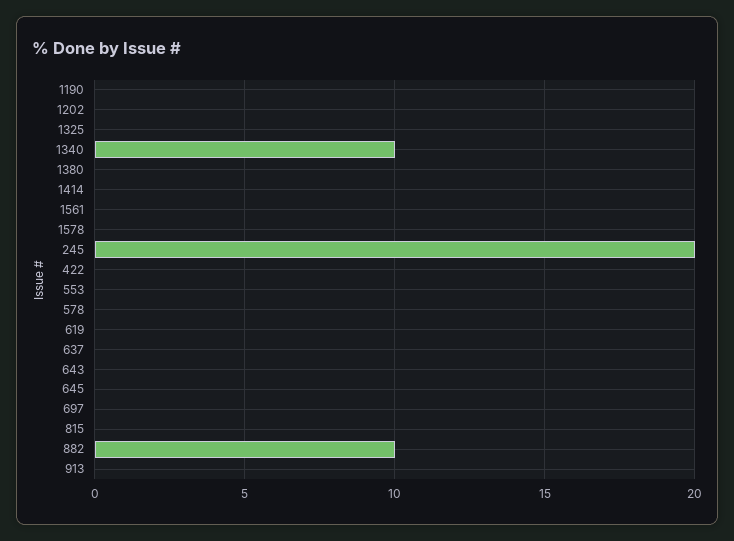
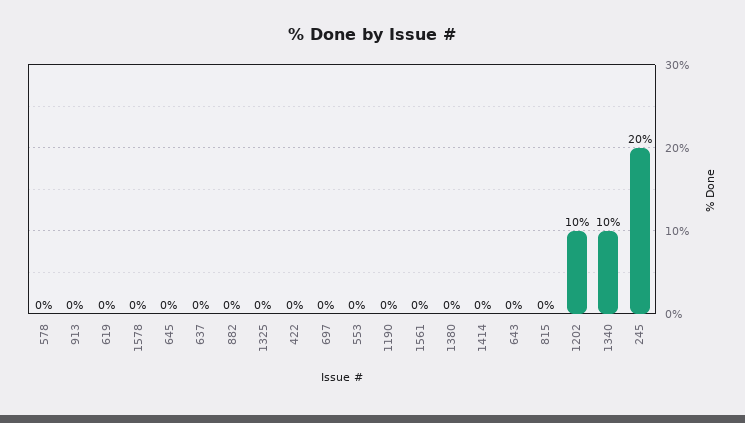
  {
    "1190": 0,
-   "1202": 0,
+   "1202": 10,
    "1325": 0,
    "1340": 10,
    "1380": 0,
    "1414": 0,
    "1561": 0,
    "1578": 0,
    "245": 20,
    "422": 0,
    "553": 0,
    "578": 0,
    "619": 0,
    "637": 0,
    "643": 0,
    "645": 0,
    "697": 0,
    "815": 0,
-   "882": 10,
+   "882": 0,
    "913": 0
  }

